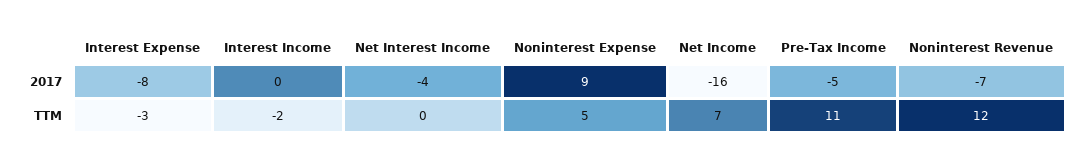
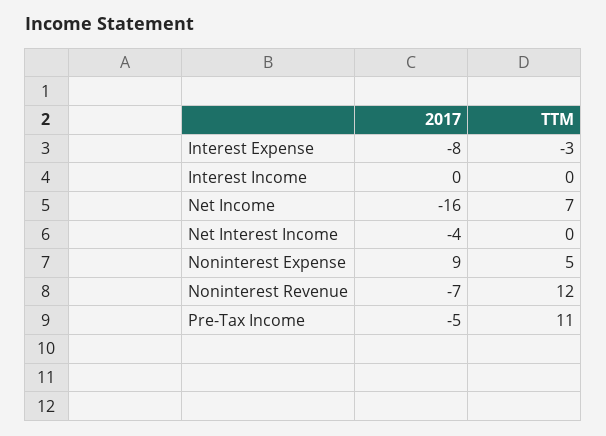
  {
    "Interest Expense": {
      "2017": -8,
      "TTM": -3
    },
    "Interest Income": {
      "2017": 0,
-     "TTM": -2
+     "TTM": 0
    },
    "Net Interest Income": {
      "2017": -4,
      "TTM": 0
    },
    "Noninterest Expense": {
      "2017": 9,
      "TTM": 5
    },
    "Net Income": {
      "2017": -16,
      "TTM": 7
    },
    "Pre-Tax Income": {
      "2017": -5,
      "TTM": 11
    },
    "Noninterest Revenue": {
      "2017": -7,
      "TTM": 12
    }
  }

